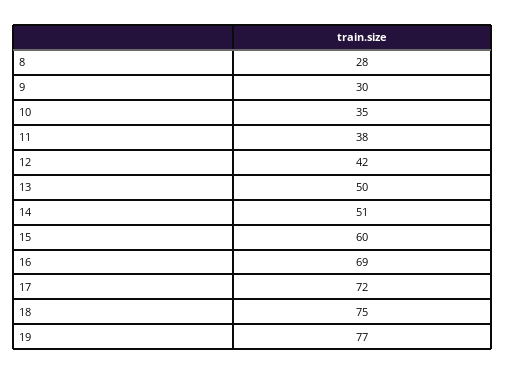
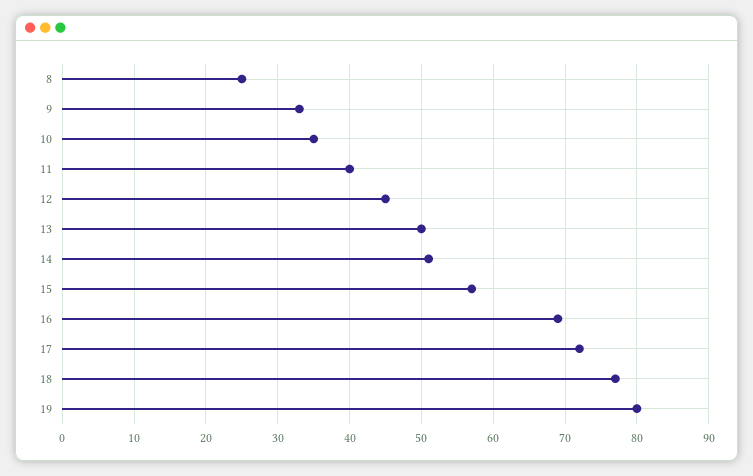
  {
-   "8": 28,
+   "8": 25,
-   "9": 30,
+   "9": 33,
    "10": 35,
-   "11": 38,
+   "11": 40,
-   "12": 42,
+   "12": 45,
    "13": 50,
    "14": 51,
-   "15": 60,
+   "15": 57,
    "16": 69,
    "17": 72,
-   "18": 75,
+   "18": 77,
-   "19": 77
+   "19": 80
  }

